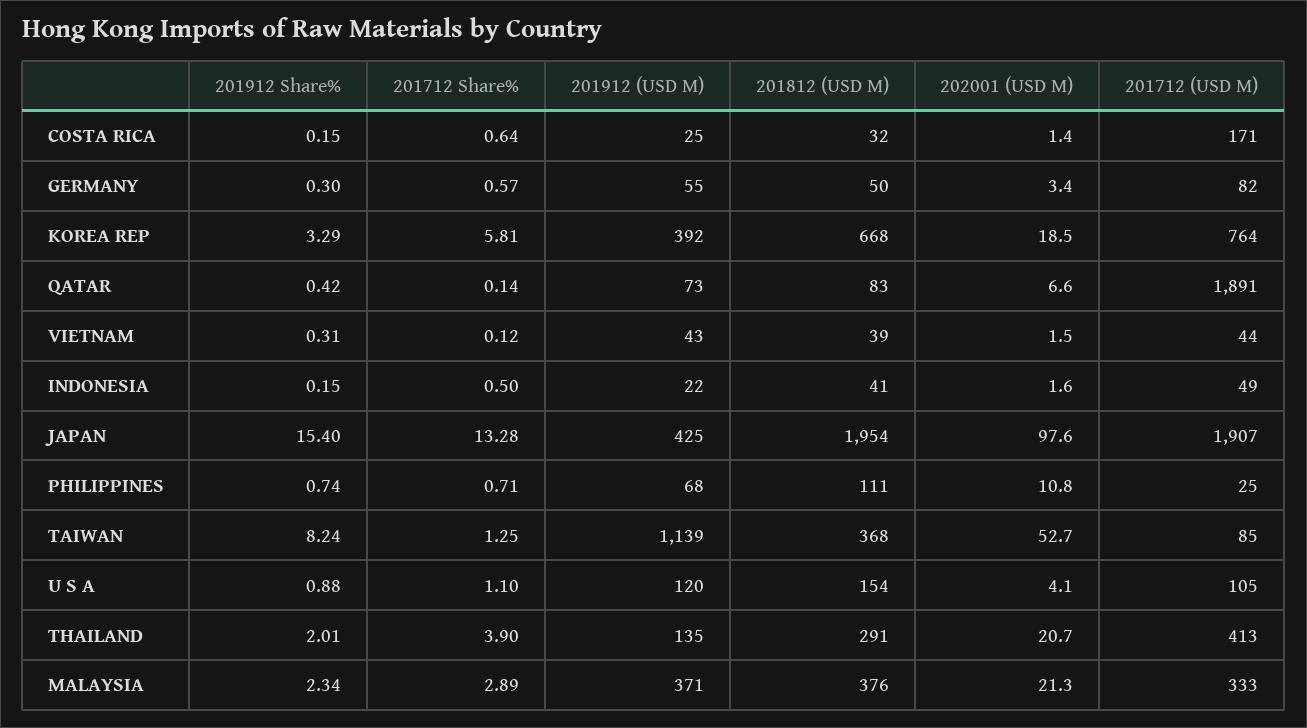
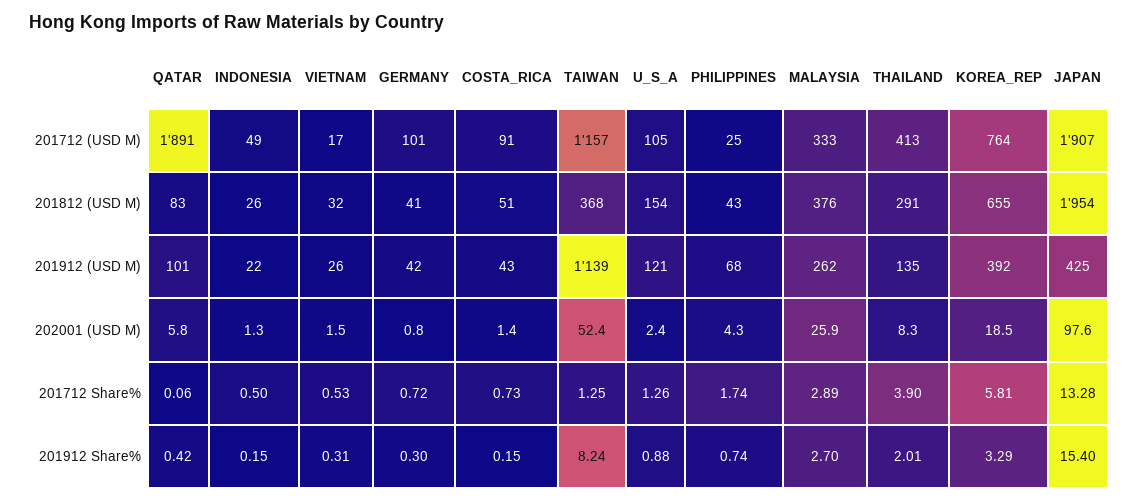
  {
    "201912 Share%": {
      "COSTA RICA": 0.15,
      "GERMANY": 0.3,
      "KOREA REP": 3.29,
      "QATAR": 0.42,
      "VIETNAM": 0.31,
      "INDONESIA": 0.15,
      "JAPAN": 15.4,
      "PHILIPPINES": 0.74,
      "TAIWAN": 8.24,
      "U S A": 0.88,
      "THAILAND": 2.01,
-     "MALAYSIA": 2.34
+     "MALAYSIA": 2.7
    },
    "201712 Share%": {
-     "COSTA RICA": 0.64,
+     "COSTA RICA": 0.73,
-     "GERMANY": 0.57,
+     "GERMANY": 0.72,
      "KOREA REP": 5.81,
-     "QATAR": 0.14,
+     "QATAR": 0.06,
-     "VIETNAM": 0.12,
+     "VIETNAM": 0.53,
      "INDONESIA": 0.5,
      "JAPAN": 13.28,
-     "PHILIPPINES": 0.71,
+     "PHILIPPINES": 1.74,
      "TAIWAN": 1.25,
-     "U S A": 1.1,
+     "U S A": 1.26,
      "THAILAND": 3.9,
      "MALAYSIA": 2.89
    },
    "201912 (USD M)": {
-     "COSTA RICA": 25,
+     "COSTA RICA": 43,
-     "GERMANY": 55,
+     "GERMANY": 42,
      "KOREA REP": 392,
-     "QATAR": 73,
+     "QATAR": 101,
-     "VIETNAM": 43,
+     "VIETNAM": 26,
      "INDONESIA": 22,
      "JAPAN": 425,
      "PHILIPPINES": 68,
      "TAIWAN": 1139,
-     "U S A": 120,
+     "U S A": 121,
      "THAILAND": 135,
-     "MALAYSIA": 371
+     "MALAYSIA": 262
    },
    "201812 (USD M)": {
-     "COSTA RICA": 32,
+     "COSTA RICA": 51,
-     "GERMANY": 50,
+     "GERMANY": 41,
-     "KOREA REP": 668,
+     "KOREA REP": 655,
      "QATAR": 83,
-     "VIETNAM": 39,
+     "VIETNAM": 32,
-     "INDONESIA": 41,
+     "INDONESIA": 26,
      "JAPAN": 1954,
-     "PHILIPPINES": 111,
+     "PHILIPPINES": 43,
      "TAIWAN": 368,
      "U S A": 154,
      "THAILAND": 291,
      "MALAYSIA": 376
    },
    "202001 (USD M)": {
      "COSTA RICA": 1.4,
-     "GERMANY": 3.4,
+     "GERMANY": 0.8,
      "KOREA REP": 18.5,
-     "QATAR": 6.6,
+     "QATAR": 5.8,
      "VIETNAM": 1.5,
-     "INDONESIA": 1.6,
+     "INDONESIA": 1.3,
      "JAPAN": 97.6,
-     "PHILIPPINES": 10.8,
+     "PHILIPPINES": 4.3,
-     "TAIWAN": 52.7,
+     "TAIWAN": 52.4,
-     "U S A": 4.1,
+     "U S A": 2.4,
-     "THAILAND": 20.7,
+     "THAILAND": 8.3,
-     "MALAYSIA": 21.3
+     "MALAYSIA": 25.9
    },
    "201712 (USD M)": {
-     "COSTA RICA": 171,
+     "COSTA RICA": 91,
-     "GERMANY": 82,
+     "GERMANY": 101,
      "KOREA REP": 764,
      "QATAR": 1891,
-     "VIETNAM": 44,
+     "VIETNAM": 17,
      "INDONESIA": 49,
      "JAPAN": 1907,
      "PHILIPPINES": 25,
-     "TAIWAN": 85,
+     "TAIWAN": 1157,
      "U S A": 105,
      "THAILAND": 413,
      "MALAYSIA": 333
    }
  }

